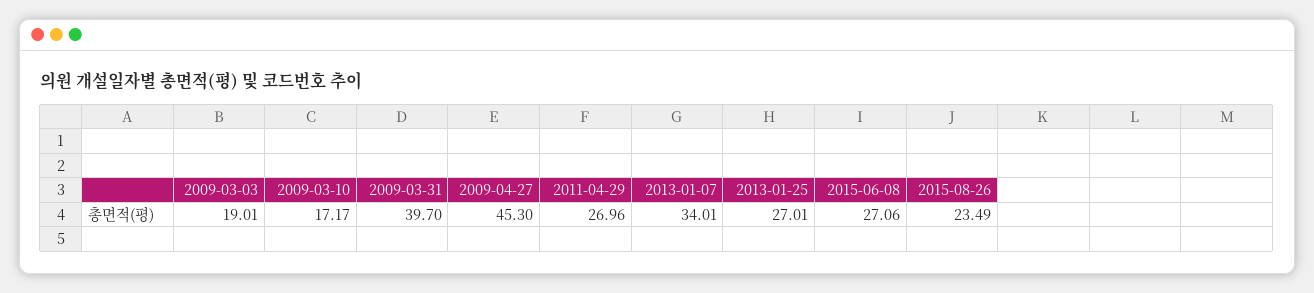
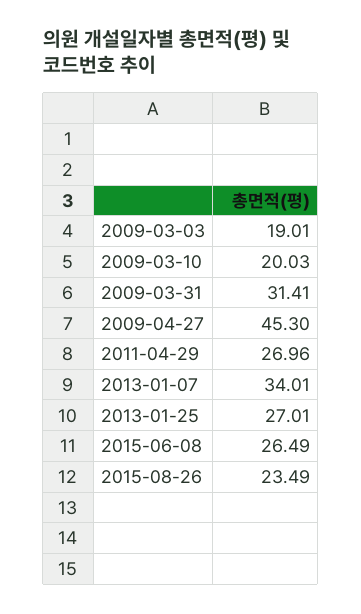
  {
    "2009-03-03": 19.01,
-   "2009-03-10": 17.17,
+   "2009-03-10": 20.03,
-   "2009-03-31": 39.7,
+   "2009-03-31": 31.41,
    "2009-04-27": 45.3,
    "2011-04-29": 26.96,
    "2013-01-07": 34.01,
    "2013-01-25": 27.01,
-   "2015-06-08": 27.06,
+   "2015-06-08": 26.49,
    "2015-08-26": 23.49
  }

